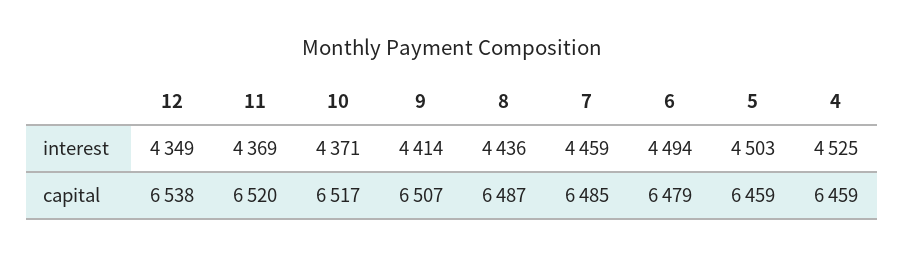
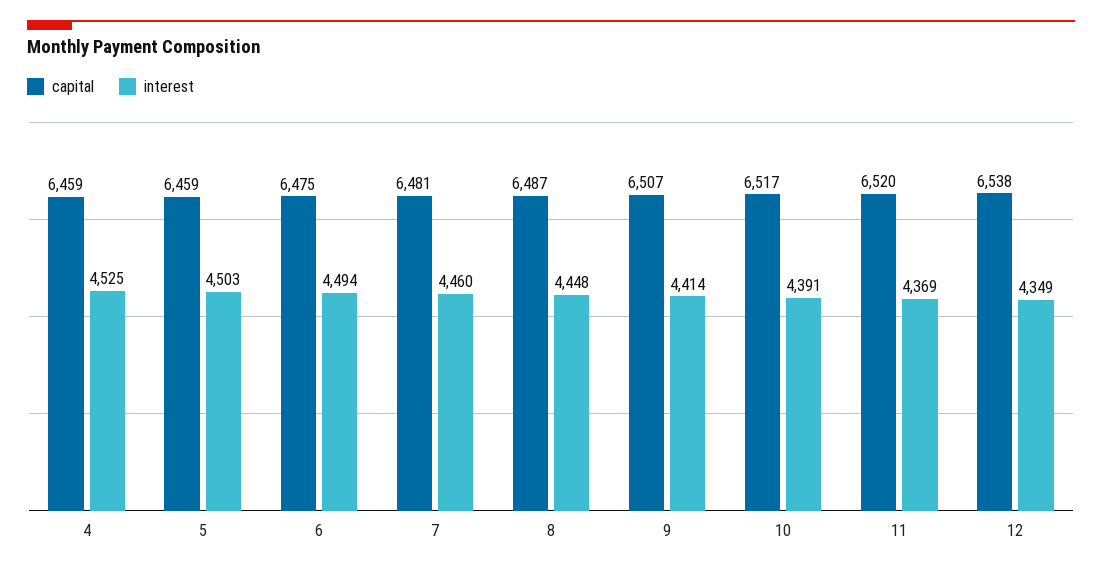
  {
    "interest": {
      "12": 4349,
      "11": 4369,
-     "10": 4371,
+     "10": 4391,
      "9": 4414,
-     "8": 4436,
+     "8": 4448,
-     "7": 4459,
+     "7": 4460,
      "6": 4494,
      "5": 4503,
      "4": 4525
    },
    "capital": {
      "12": 6538,
      "11": 6520,
      "10": 6517,
      "9": 6507,
      "8": 6487,
-     "7": 6485,
+     "7": 6481,
-     "6": 6479,
+     "6": 6475,
      "5": 6459,
      "4": 6459
    }
  }

